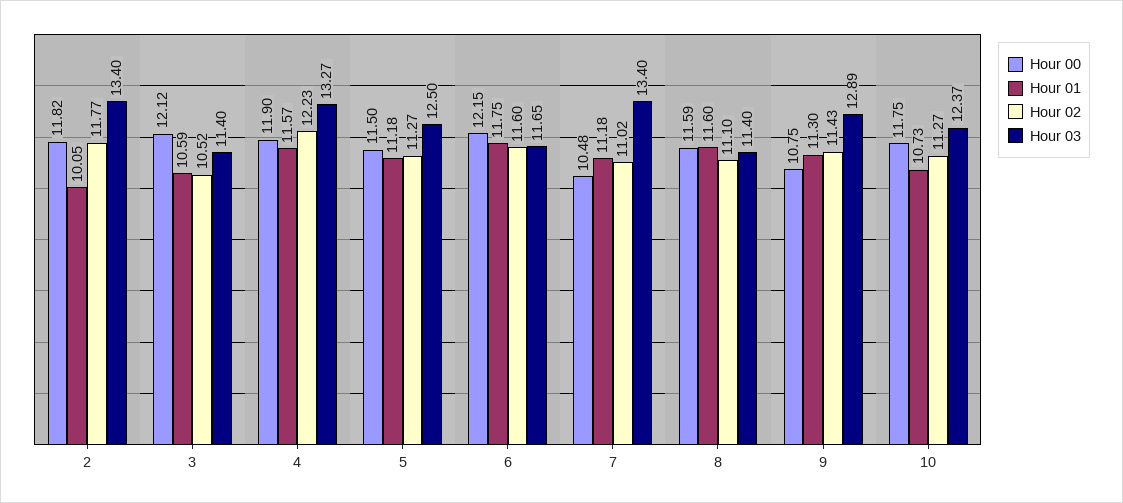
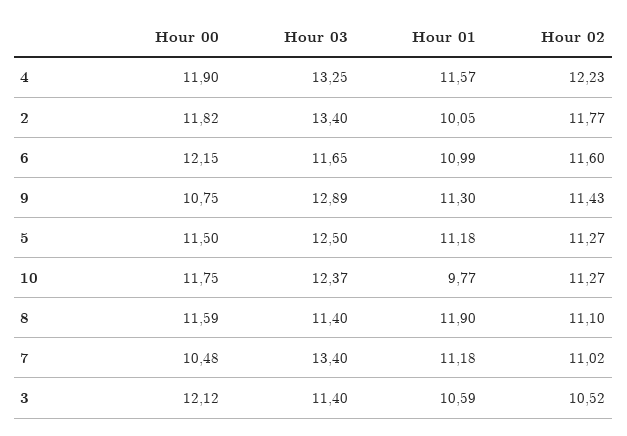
  {
    "Hour 00": {
      "2": 11.82,
      "3": 12.12,
      "4": 11.9,
      "5": 11.5,
      "6": 12.15,
      "7": 10.48,
      "8": 11.59,
      "9": 10.75,
      "10": 11.75
    },
    "Hour 01": {
      "2": 10.05,
      "3": 10.59,
      "4": 11.57,
      "5": 11.18,
-     "6": 11.75,
+     "6": 10.99,
      "7": 11.18,
-     "8": 11.6,
+     "8": 11.9,
      "9": 11.3,
-     "10": 10.73
+     "10": 9.77
    },
    "Hour 02": {
      "2": 11.77,
      "3": 10.52,
      "4": 12.23,
      "5": 11.27,
      "6": 11.6,
      "7": 11.02,
      "8": 11.1,
      "9": 11.43,
      "10": 11.27
    },
    "Hour 03": {
      "2": 13.4,
      "3": 11.4,
-     "4": 13.27,
+     "4": 13.25,
      "5": 12.5,
      "6": 11.65,
      "7": 13.4,
      "8": 11.4,
      "9": 12.89,
      "10": 12.37
    }
  }

